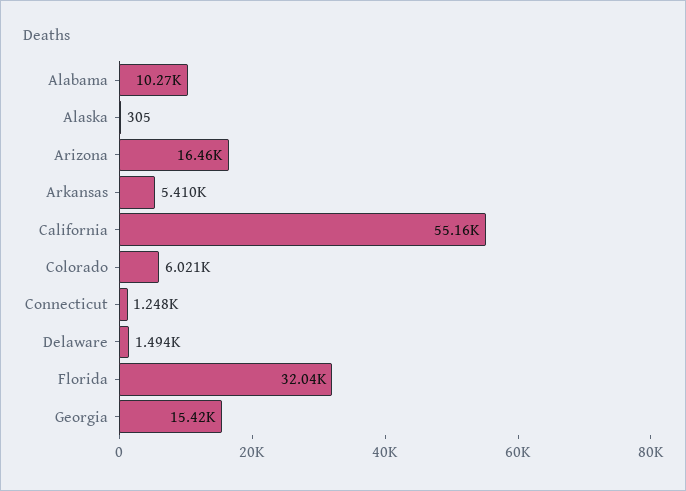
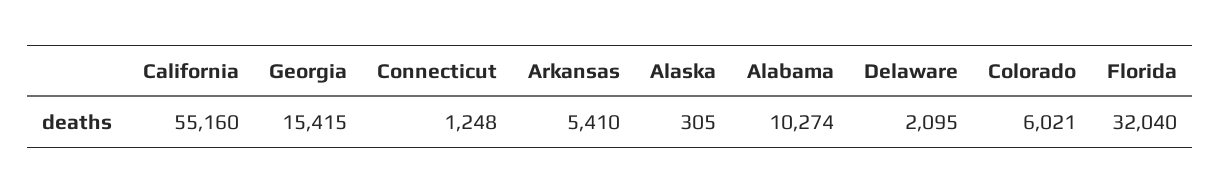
  {
    "Alabama": 10274,
    "Alaska": 305,
-   "Arizona": 16460,
    "Arkansas": 5410,
    "California": 55160,
    "Colorado": 6021,
    "Connecticut": 1248,
-   "Delaware": 1494,
+   "Delaware": 2095,
    "Florida": 32040,
    "Georgia": 15415
  }

